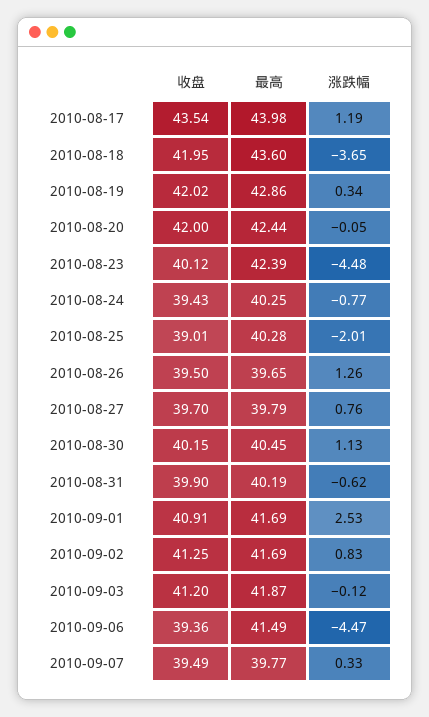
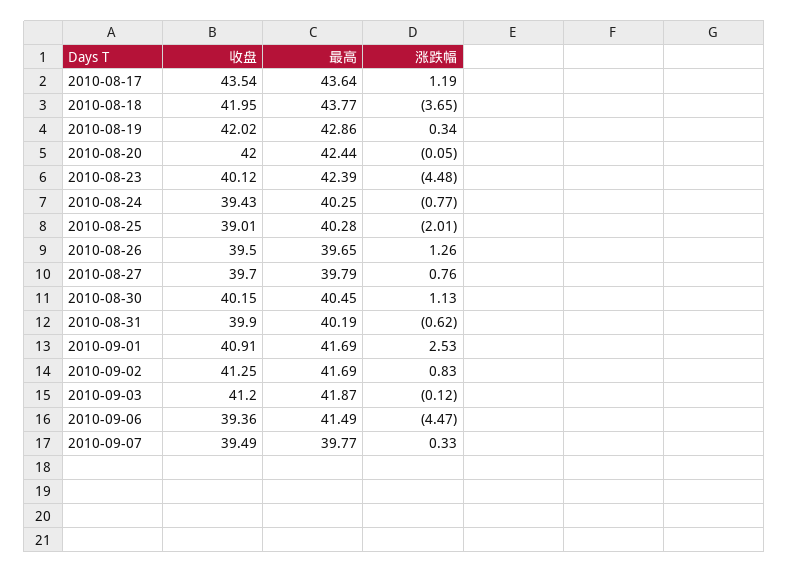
  {
    "收盘": {
      "2010-08-17": 43.54,
      "2010-08-18": 41.95,
      "2010-08-19": 42.02,
      "2010-08-20": 42,
      "2010-08-23": 40.12,
      "2010-08-24": 39.43,
      "2010-08-25": 39.01,
      "2010-08-26": 39.5,
      "2010-08-27": 39.7,
      "2010-08-30": 40.15,
      "2010-08-31": 39.9,
      "2010-09-01": 40.91,
      "2010-09-02": 41.25,
      "2010-09-03": 41.2,
      "2010-09-06": 39.36,
      "2010-09-07": 39.49
    },
    "最高": {
-     "2010-08-17": 43.98,
+     "2010-08-17": 43.64,
-     "2010-08-18": 43.6,
+     "2010-08-18": 43.77,
      "2010-08-19": 42.86,
      "2010-08-20": 42.44,
      "2010-08-23": 42.39,
      "2010-08-24": 40.25,
      "2010-08-25": 40.28,
      "2010-08-26": 39.65,
      "2010-08-27": 39.79,
      "2010-08-30": 40.45,
      "2010-08-31": 40.19,
      "2010-09-01": 41.69,
      "2010-09-02": 41.69,
      "2010-09-03": 41.87,
      "2010-09-06": 41.49,
      "2010-09-07": 39.77
    },
    "涨跌幅": {
      "2010-08-17": 1.19,
      "2010-08-18": -3.65,
      "2010-08-19": 0.34,
      "2010-08-20": -0.05,
      "2010-08-23": -4.48,
      "2010-08-24": -0.77,
      "2010-08-25": -2.01,
      "2010-08-26": 1.26,
      "2010-08-27": 0.76,
      "2010-08-30": 1.13,
      "2010-08-31": -0.62,
      "2010-09-01": 2.53,
      "2010-09-02": 0.83,
      "2010-09-03": -0.12,
      "2010-09-06": -4.47,
      "2010-09-07": 0.33
    }
  }

